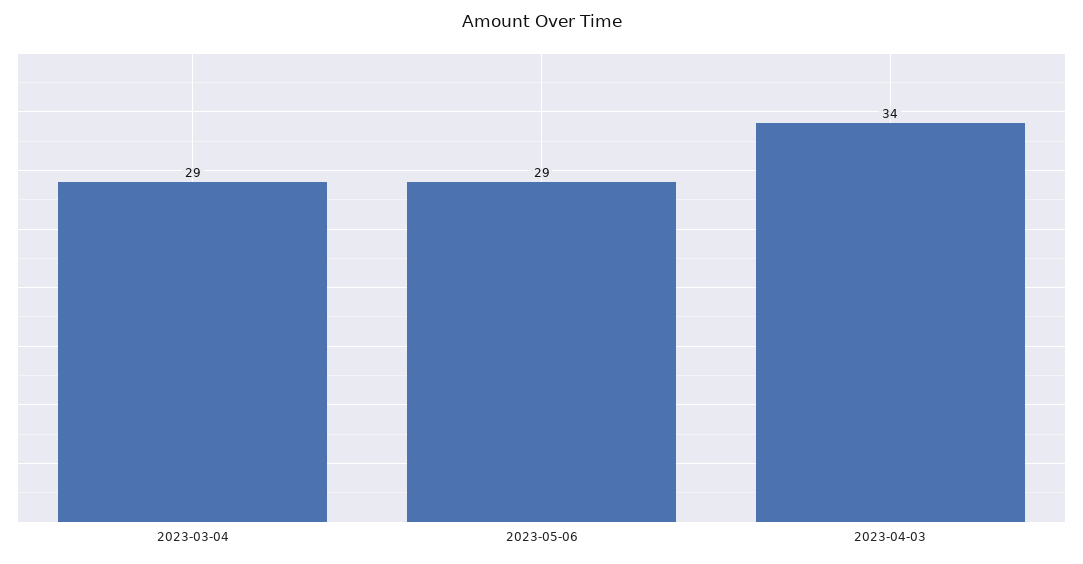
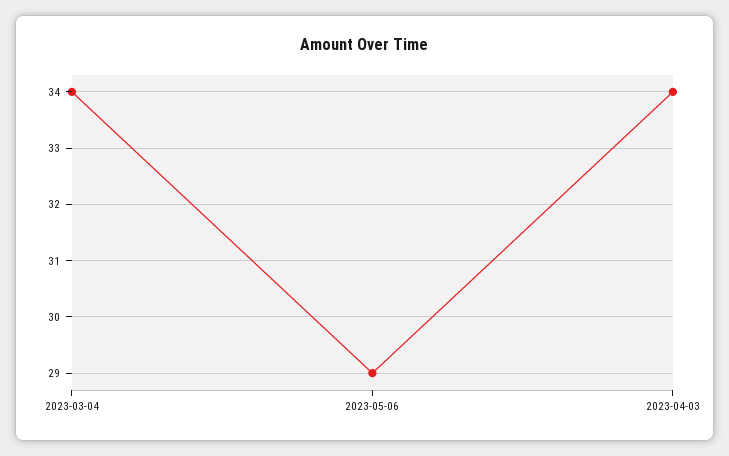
  {
-   "2023-03-04": 29,
+   "2023-03-04": 34,
    "2023-05-06": 29,
    "2023-04-03": 34
  }

